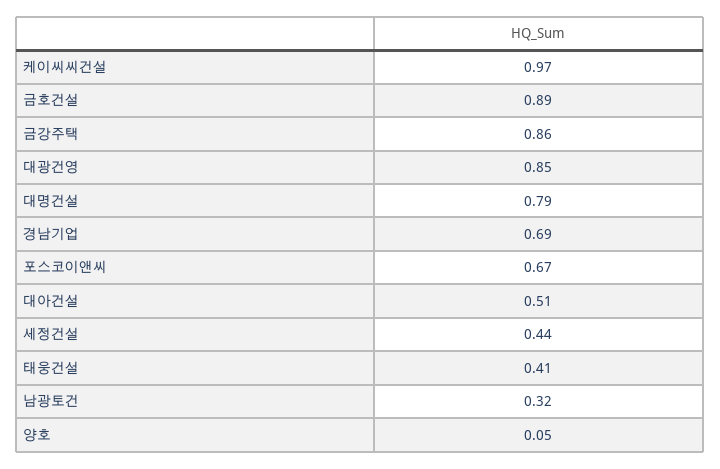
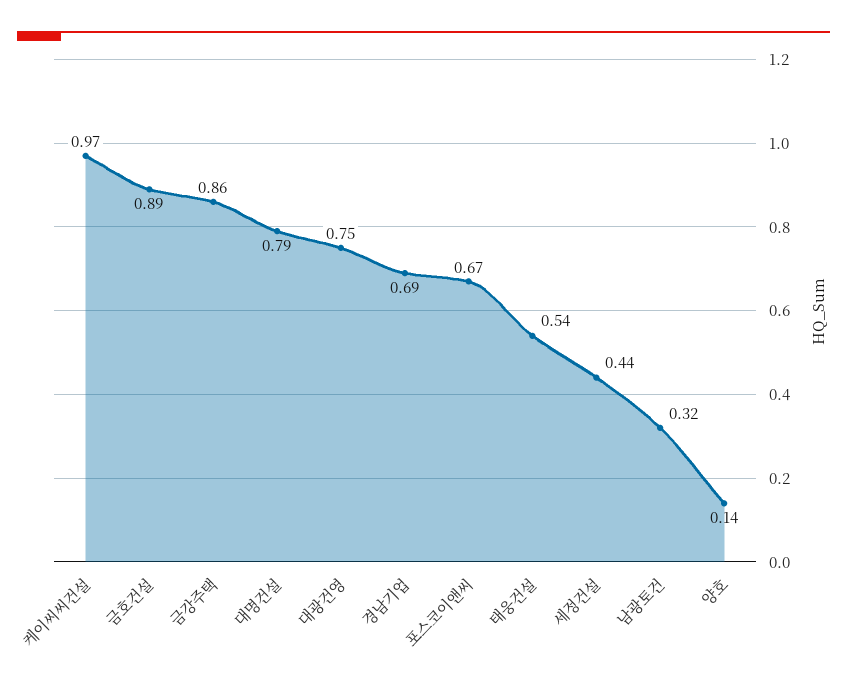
  {
    "케이씨씨건설": 0.97,
    "금호건설": 0.89,
    "금강주택": 0.86,
-   "대광건영": 0.85,
+   "대광건영": 0.75,
    "대명건설": 0.79,
    "경남기업": 0.69,
    "포스코이앤씨": 0.67,
-   "대아건설": 0.51,
    "세정건설": 0.44,
-   "태웅건설": 0.41,
+   "태웅건설": 0.54,
    "남광토건": 0.32,
-   "양호": 0.05
+   "양호": 0.14
  }

